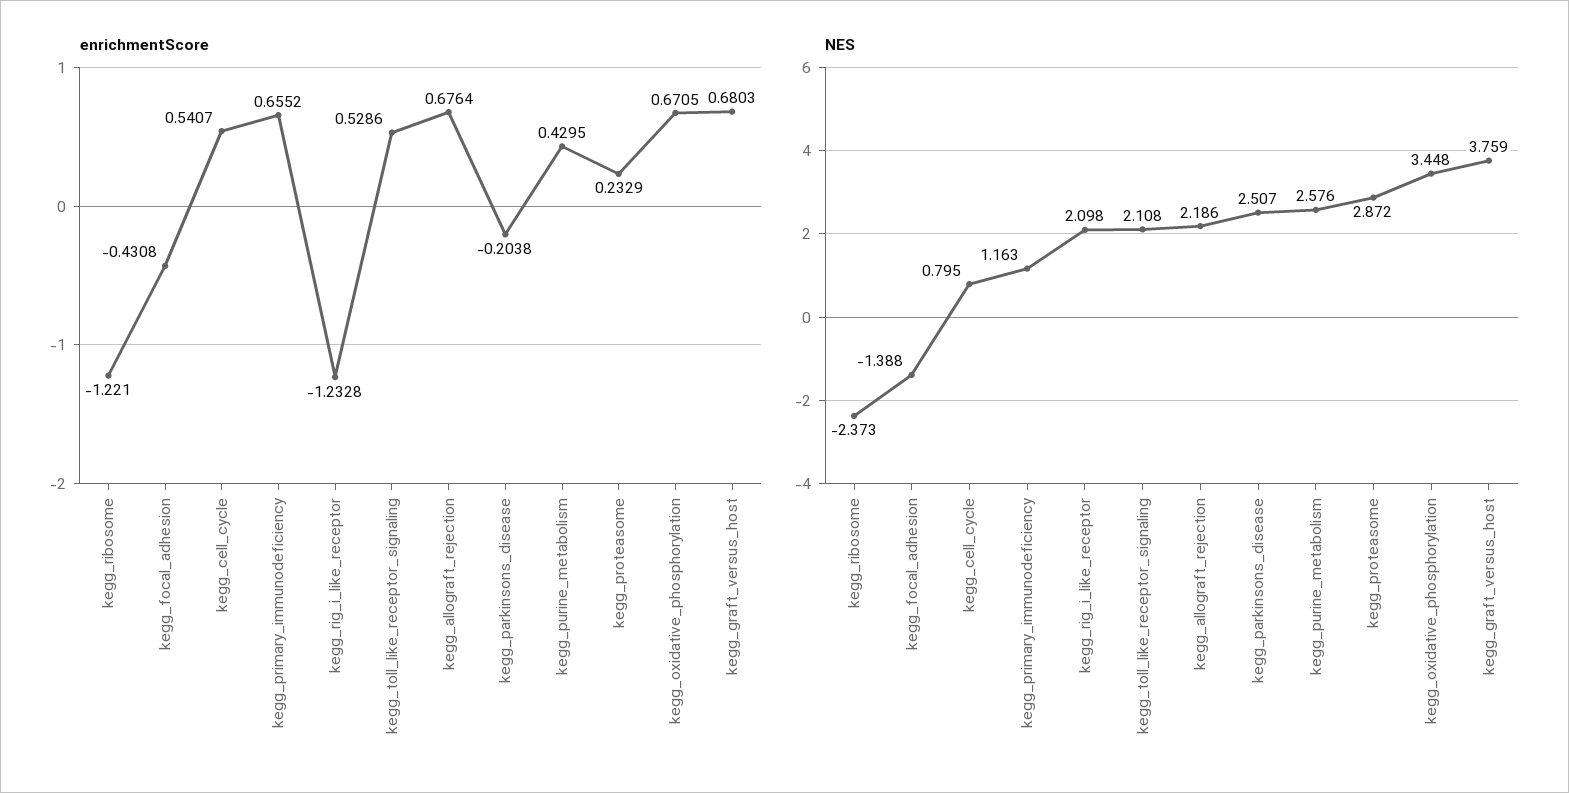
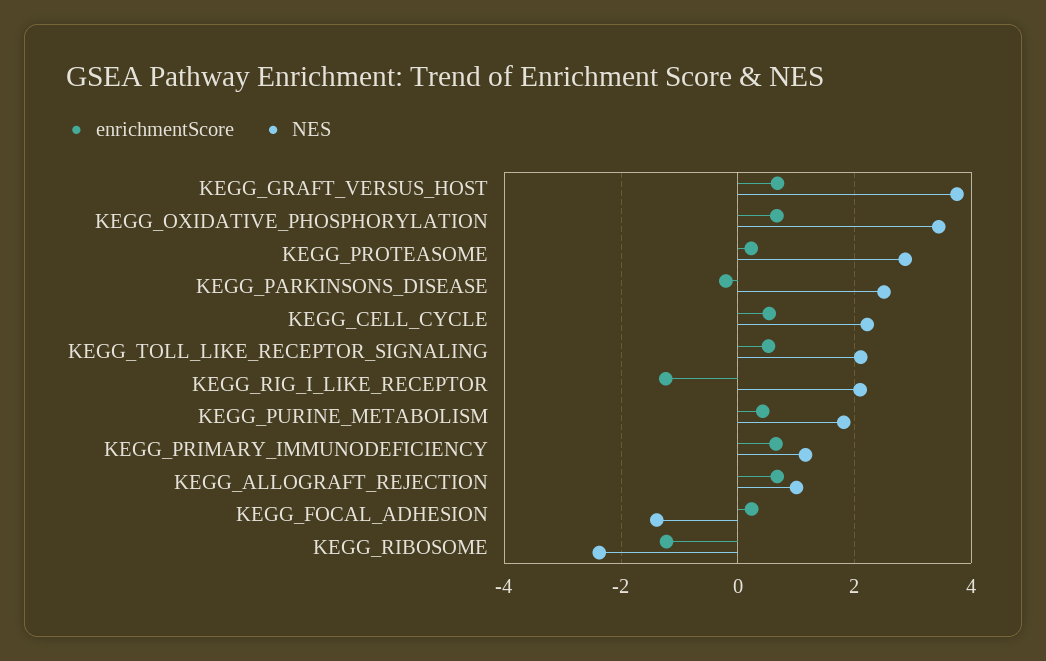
  {
    "enrichmentScore": {
      "kegg_ribosome": -1.221,
-     "kegg_focal_adhesion": -0.4308,
+     "kegg_focal_adhesion": 0.2,
      "kegg_cell_cycle": 0.5407,
      "kegg_primary_immunodeficiency": 0.6552,
      "kegg_rig_i_like_receptor": -1.2328,
      "kegg_toll_like_receptor_signaling": 0.5286,
      "kegg_allograft_rejection": 0.6764,
      "kegg_parkinsons_disease": -0.2038,
      "kegg_purine_metabolism": 0.4295,
      "kegg_proteasome": 0.2329,
      "kegg_oxidative_phosphorylation": 0.6705,
      "kegg_graft_versus_host": 0.6803
    },
    "NES": {
      "kegg_ribosome": -2.373,
      "kegg_focal_adhesion": -1.388,
-     "kegg_cell_cycle": 0.795,
+     "kegg_cell_cycle": 2.2,
      "kegg_primary_immunodeficiency": 1.163,
      "kegg_rig_i_like_receptor": 2.098,
      "kegg_toll_like_receptor_signaling": 2.108,
-     "kegg_allograft_rejection": 2.186,
+     "kegg_allograft_rejection": 1,
      "kegg_parkinsons_disease": 2.507,
-     "kegg_purine_metabolism": 2.576,
+     "kegg_purine_metabolism": 1.8,
      "kegg_proteasome": 2.872,
      "kegg_oxidative_phosphorylation": 3.448,
      "kegg_graft_versus_host": 3.759
    }
  }

